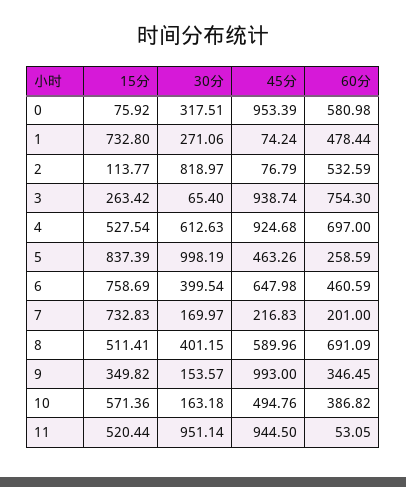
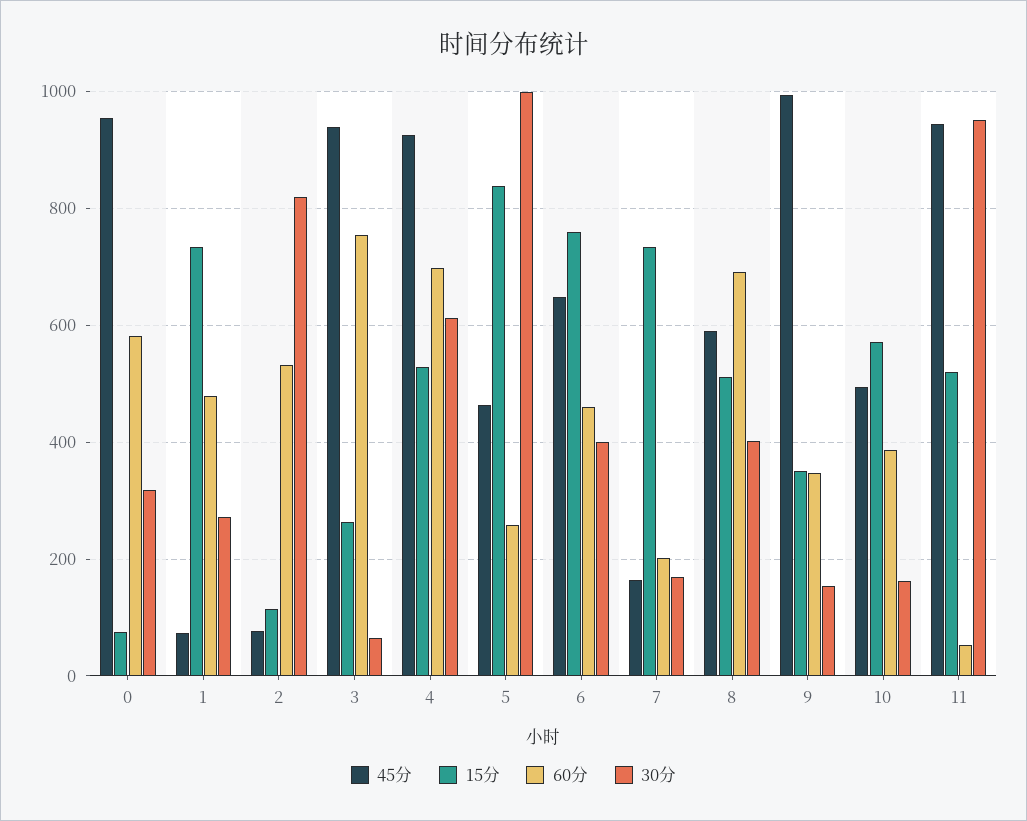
  {
    "15分": {
      "0": 75.92,
      "1": 732.8,
      "2": 113.77,
      "3": 263.42,
      "4": 527.54,
      "5": 837.39,
      "6": 758.69,
      "7": 732.83,
      "8": 511.41,
      "9": 349.82,
      "10": 571.36,
      "11": 520.44
    },
    "30分": {
      "0": 317.51,
      "1": 271.06,
      "2": 818.97,
      "3": 65.4,
      "4": 612.63,
      "5": 998.19,
      "6": 399.54,
      "7": 169.97,
      "8": 401.15,
      "9": 153.57,
      "10": 163.18,
      "11": 951.14
    },
    "45分": {
      "0": 953.39,
      "1": 74.24,
      "2": 76.79,
      "3": 938.74,
      "4": 924.68,
      "5": 463.26,
      "6": 647.98,
-     "7": 216.83,
+     "7": 160,
      "8": 589.96,
      "9": 993,
      "10": 494.76,
      "11": 944.5
    },
    "60分": {
      "0": 580.98,
      "1": 478.44,
      "2": 532.59,
      "3": 754.3,
      "4": 697,
      "5": 258.59,
      "6": 460.59,
      "7": 201,
      "8": 691.09,
      "9": 346.45,
      "10": 386.82,
      "11": 53.05
    }
  }

